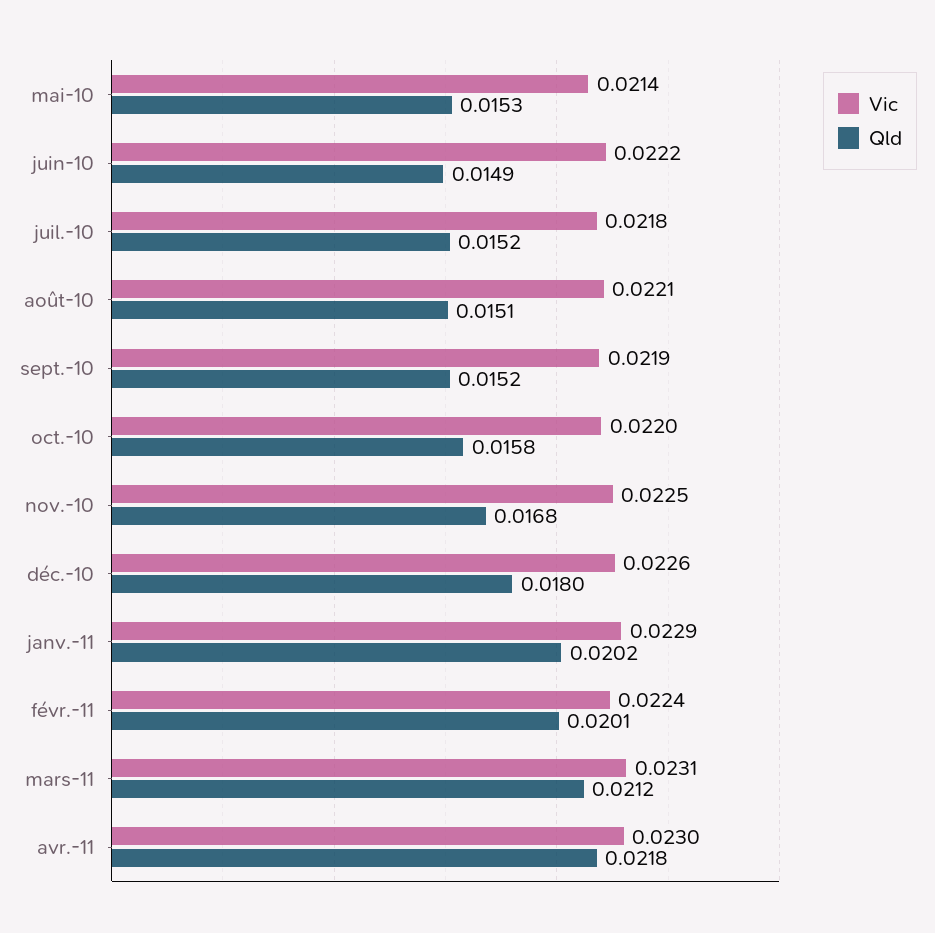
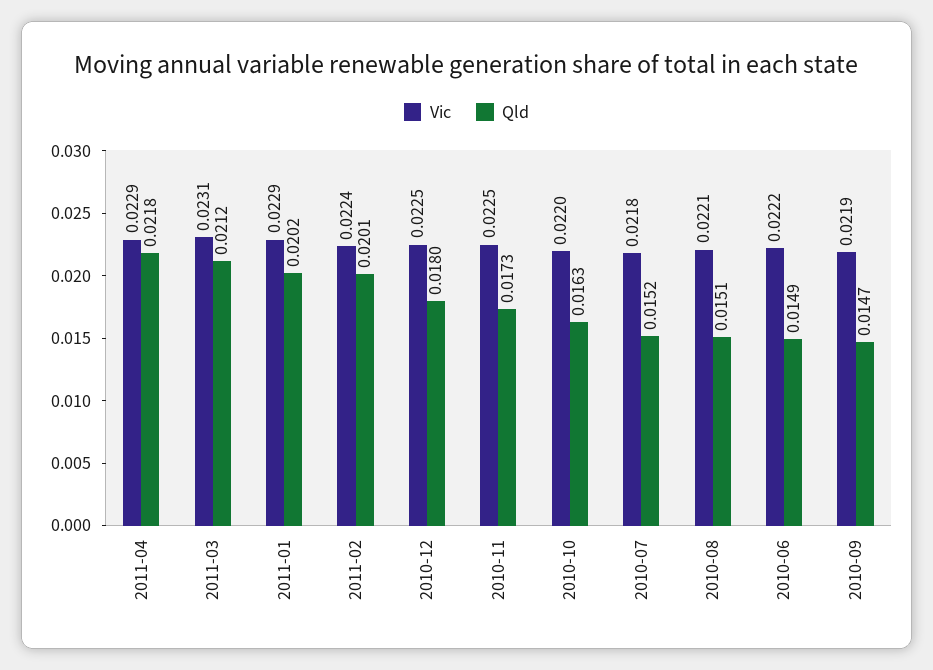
  {
    "Vic": {
-     "mai-10": 0.0214,
      "juin-10": 0.0222,
      "juil.-10": 0.0218,
      "août-10": 0.0221,
      "sept.-10": 0.0219,
      "oct.-10": 0.022,
      "nov.-10": 0.0225,
-     "déc.-10": 0.0226,
+     "déc.-10": 0.0225,
      "janv.-11": 0.0229,
      "févr.-11": 0.0224,
      "mars-11": 0.0231,
-     "avr.-11": 0.023
+     "avr.-11": 0.0229
    },
    "Qld": {
-     "mai-10": 0.0153,
      "juin-10": 0.0149,
      "juil.-10": 0.0152,
      "août-10": 0.0151,
-     "sept.-10": 0.0152,
+     "sept.-10": 0.0147,
-     "oct.-10": 0.0158,
+     "oct.-10": 0.0163,
-     "nov.-10": 0.0168,
+     "nov.-10": 0.0173,
      "déc.-10": 0.018,
      "janv.-11": 0.0202,
      "févr.-11": 0.0201,
      "mars-11": 0.0212,
      "avr.-11": 0.0218
    }
  }

